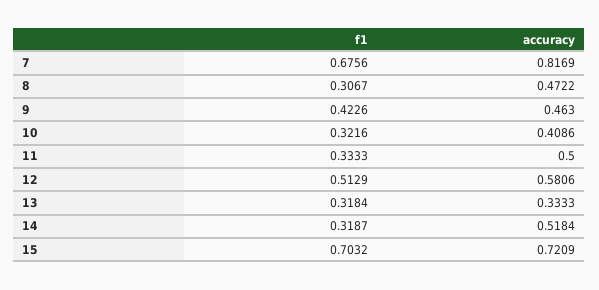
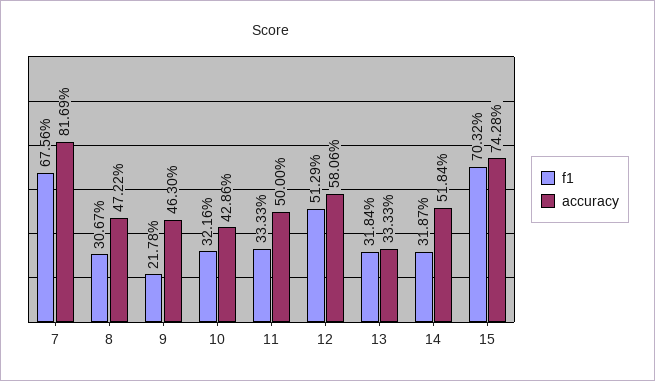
  {
    "f1": {
      "7": 0.6756,
      "8": 0.3067,
-     "9": 0.4226,
+     "9": 0.2178,
      "10": 0.3216,
      "11": 0.3333,
      "12": 0.5129,
      "13": 0.3184,
      "14": 0.3187,
      "15": 0.7032
    },
    "accuracy": {
      "7": 0.8169,
      "8": 0.4722,
      "9": 0.463,
-     "10": 0.4086,
+     "10": 0.4286,
      "11": 0.5,
      "12": 0.5806,
      "13": 0.3333,
      "14": 0.5184,
-     "15": 0.7209
+     "15": 0.7428
    }
  }

